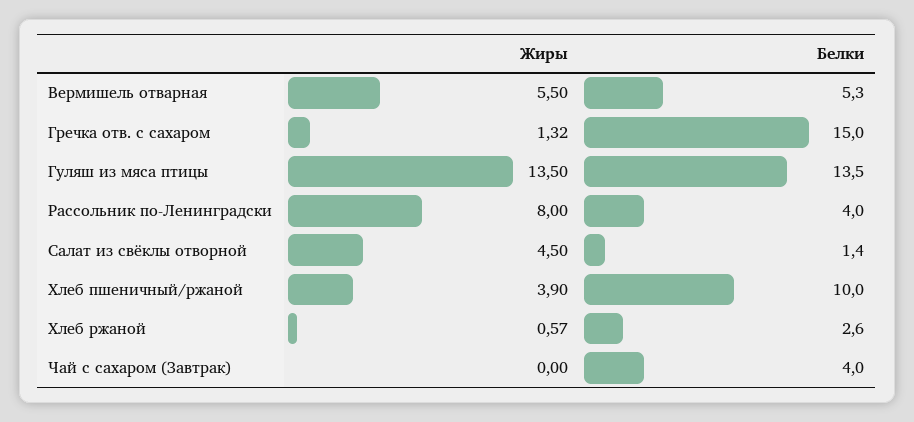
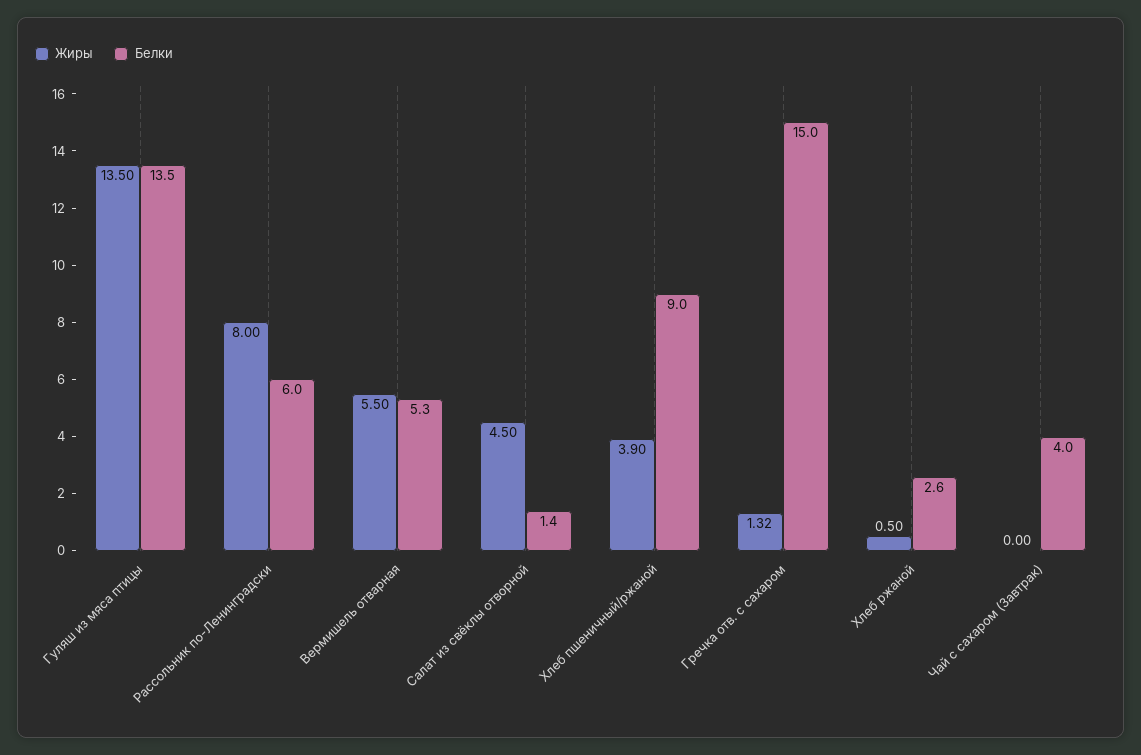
  {
    "Жиры": {
      "Вермишель отварная": 5.5,
      "Гречка отв. с сахаром": 1.32,
      "Гуляш из мяса птицы": 13.5,
      "Рассольник по-Ленинградски": 8,
      "Салат из свёклы отворной": 4.5,
      "Хлеб пшеничный/ржаной": 3.9,
-     "Хлеб ржаной": 0.57,
+     "Хлеб ржаной": 0.5,
      "Чай с сахаром (Завтрак)": 0
    },
    "Белки": {
      "Вермишель отварная": 5.3,
      "Гречка отв. с сахаром": 15,
      "Гуляш из мяса птицы": 13.5,
-     "Рассольник по-Ленинградски": 4,
+     "Рассольник по-Ленинградски": 6,
      "Салат из свёклы отворной": 1.4,
-     "Хлеб пшеничный/ржаной": 10,
+     "Хлеб пшеничный/ржаной": 9,
      "Хлеб ржаной": 2.6,
      "Чай с сахаром (Завтрак)": 4
    }
  }

